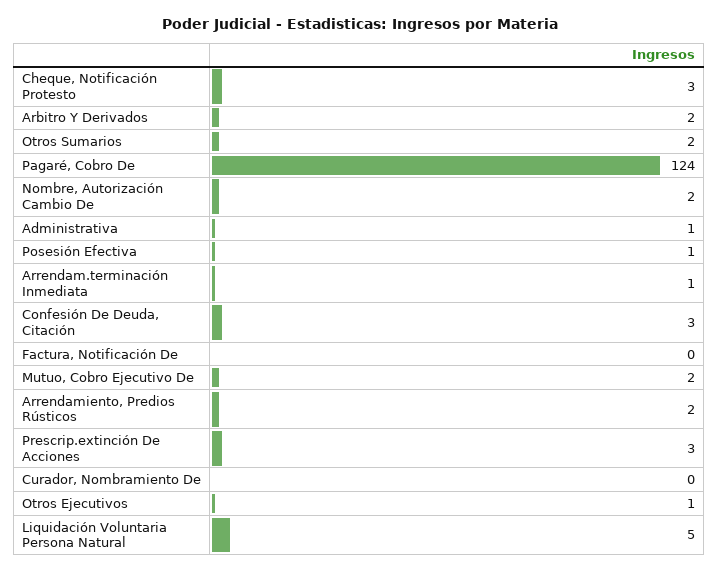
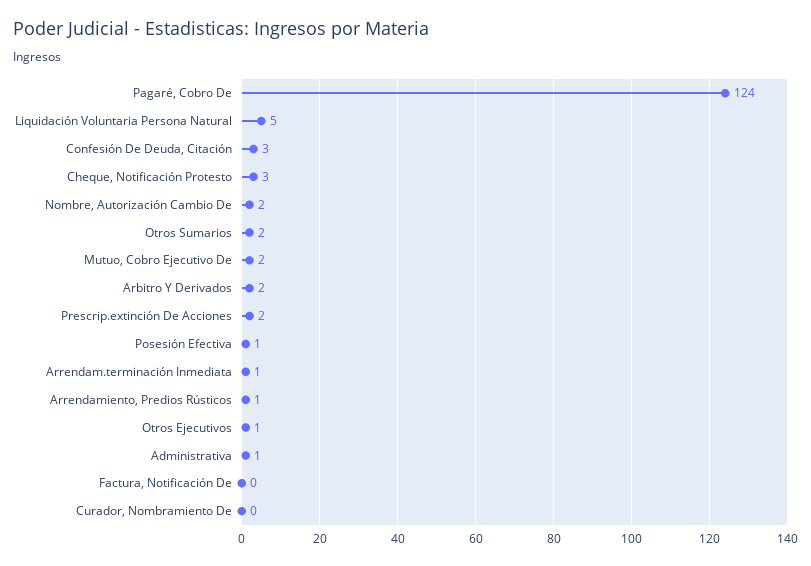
  {
    "Cheque, Notificación Protesto": 3,
    "Arbitro Y Derivados": 2,
    "Otros Sumarios": 2,
    "Pagaré, Cobro De": 124,
    "Nombre, Autorización Cambio De": 2,
    "Administrativa": 1,
    "Posesión Efectiva": 1,
    "Arrendam.terminación Inmediata": 1,
    "Confesión De Deuda, Citación": 3,
    "Factura, Notificación De": 0,
    "Mutuo, Cobro Ejecutivo De": 2,
-   "Arrendamiento, Predios Rústicos": 2,
+   "Arrendamiento, Predios Rústicos": 1,
-   "Prescrip.extinción De Acciones": 3,
+   "Prescrip.extinción De Acciones": 2,
    "Curador, Nombramiento De": 0,
    "Otros Ejecutivos": 1,
    "Liquidación Voluntaria Persona Natural": 5
  }

